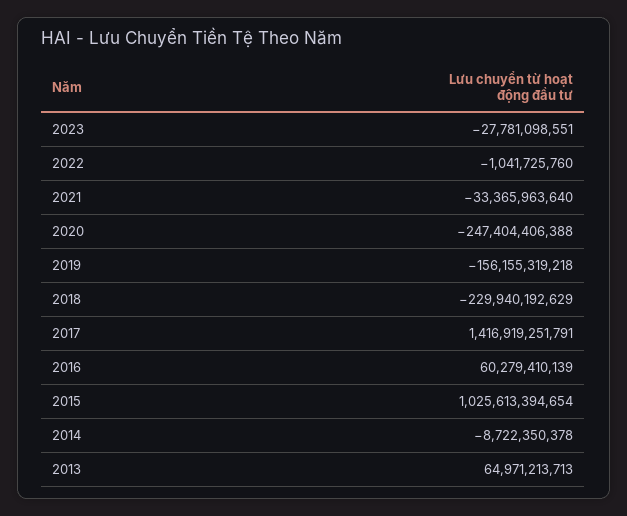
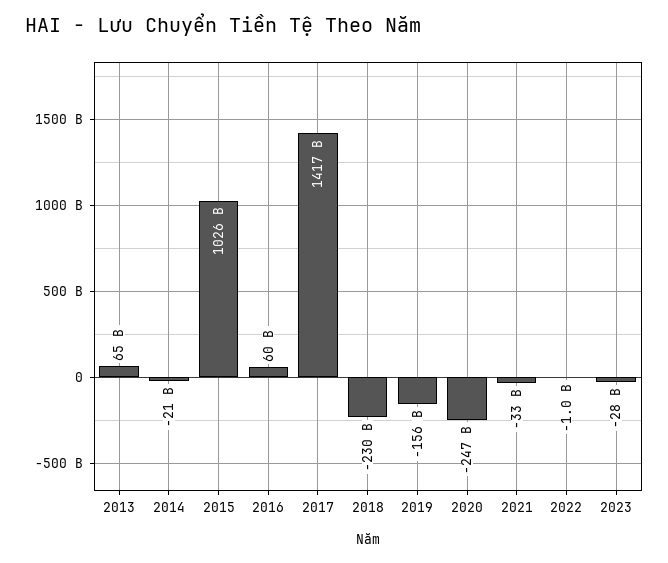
  {
    "2023": -27781098551,
    "2022": -1041725760,
    "2021": -33365963640,
    "2020": -247404406388,
    "2019": -156155319218,
    "2018": -229940192629,
    "2017": 1416919251791,
    "2016": 60279410139,
    "2015": 1025613394654,
-   "2014": -8722350378,
+   "2014": -21000000000,
    "2013": 64971213713
  }

